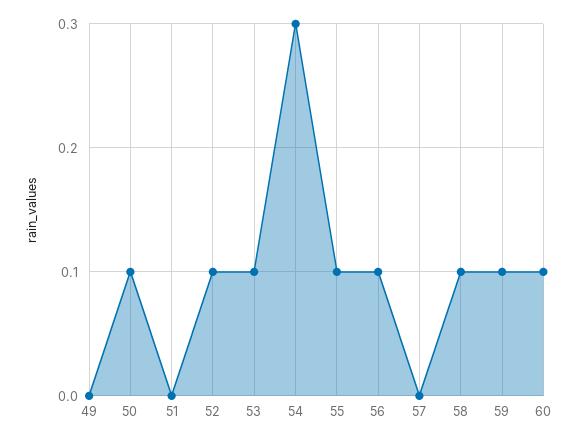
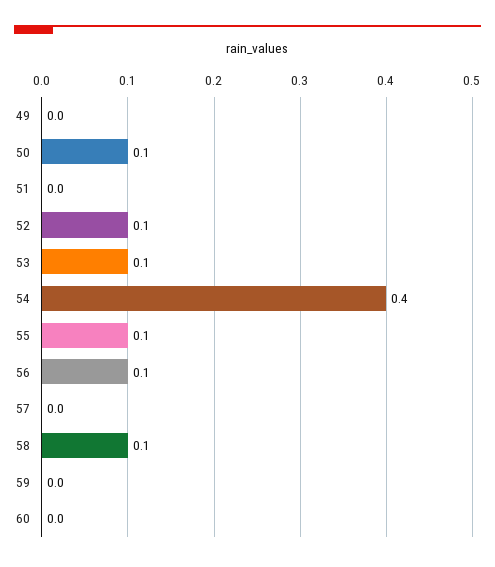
  {
    "49": 0,
    "50": 0.1,
    "51": 0,
    "52": 0.1,
    "53": 0.1,
-   "54": 0.3,
+   "54": 0.4,
    "55": 0.1,
    "56": 0.1,
    "57": 0,
    "58": 0.1,
-   "59": 0.1,
+   "59": 0,
-   "60": 0.1
+   "60": 0
  }

